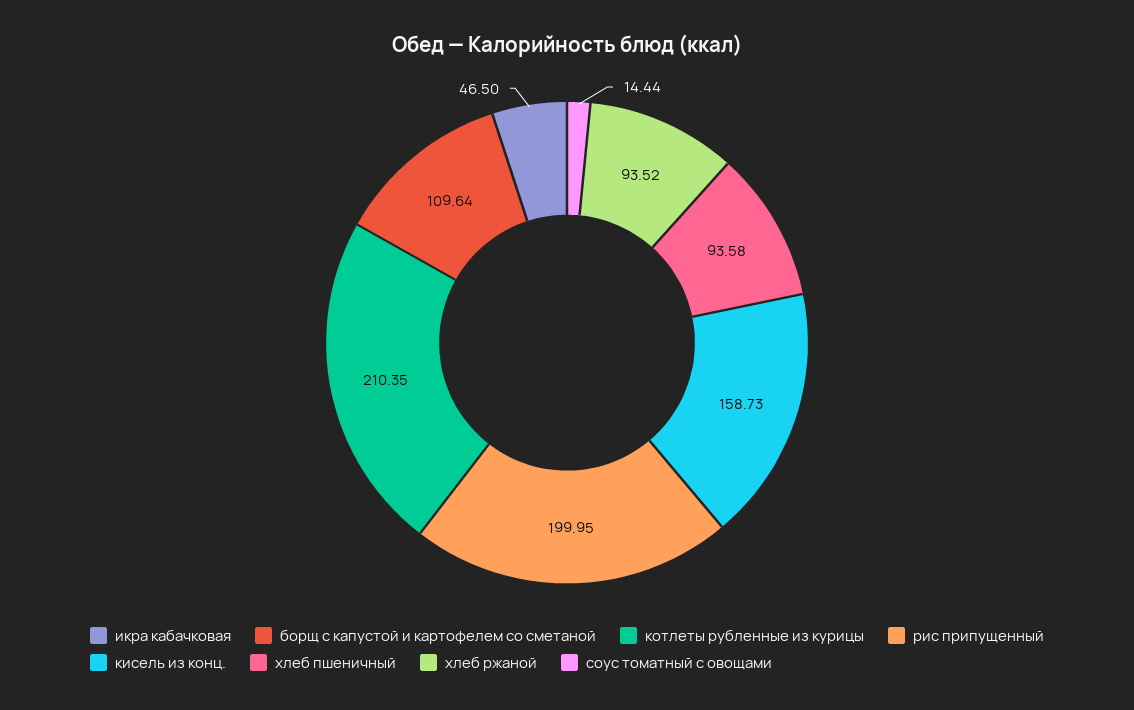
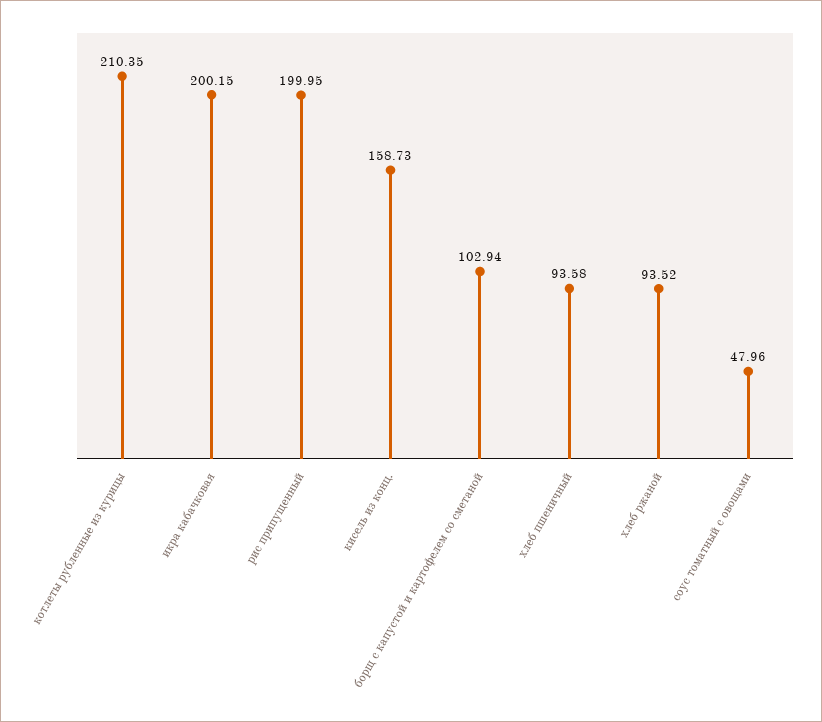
  {
-   "икра кабачковая": 46.5,
+   "икра кабачковая": 200.15,
-   "борщ с капустой и картофелем со сметаной": 109.64,
+   "борщ с капустой и картофелем со сметаной": 102.94,
    "котлеты рубленные из курицы": 210.35,
    "рис припущенный": 199.95,
    "кисель из конц.": 158.73,
    "хлеб пшеничный": 93.58,
    "хлеб ржаной": 93.52,
-   "соус томатный с овощами": 14.44
+   "соус томатный с овощами": 47.96
  }

